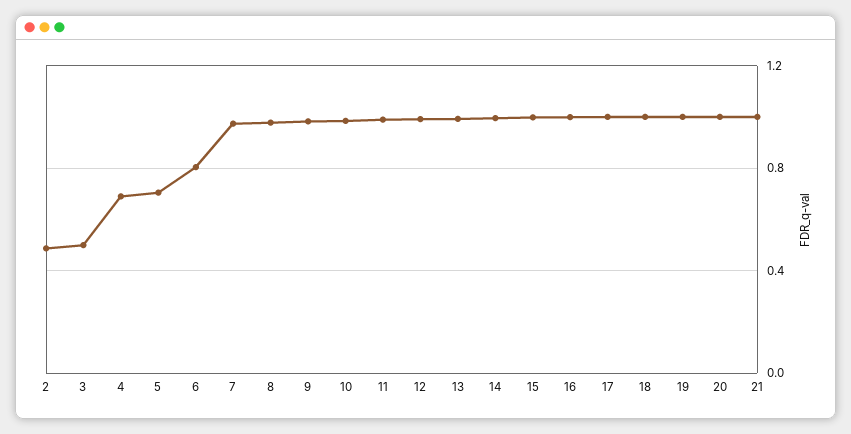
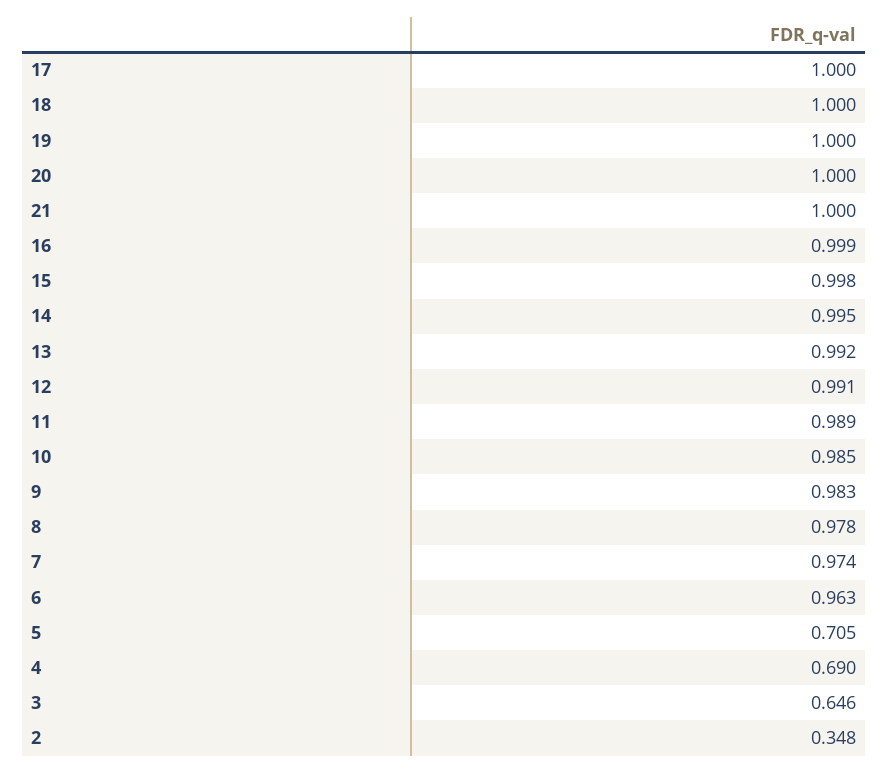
  {
-   "2": 0.5,
+   "2": 0.348,
-   "3": 0.5,
+   "3": 0.646,
    "4": 0.69,
    "5": 0.705,
-   "6": 0.8,
+   "6": 0.963,
    "7": 0.974,
    "8": 0.978,
    "9": 0.983,
    "10": 0.985,
    "11": 0.989,
    "12": 0.991,
    "13": 0.992,
    "14": 0.995,
    "15": 0.998,
    "16": 0.999,
    "17": 1,
    "18": 1,
    "19": 1,
    "20": 1,
    "21": 1
  }

